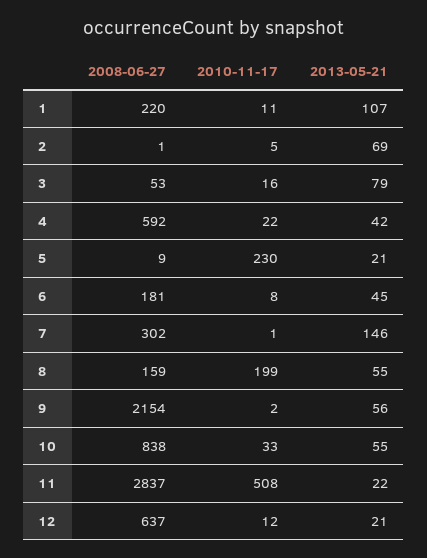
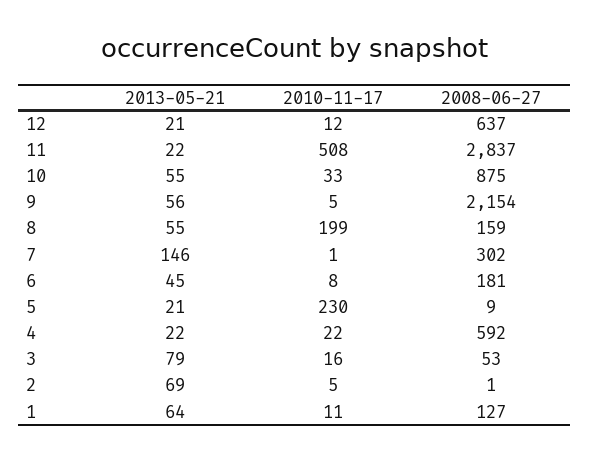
  {
    "2008-06-27": {
-     "1": 220,
+     "1": 127,
      "2": 1,
      "3": 53,
      "4": 592,
      "5": 9,
      "6": 181,
      "7": 302,
      "8": 159,
      "9": 2154,
-     "10": 838,
+     "10": 875,
      "11": 2837,
      "12": 637
    },
    "2010-11-17": {
      "1": 11,
      "2": 5,
      "3": 16,
      "4": 22,
      "5": 230,
      "6": 8,
      "7": 1,
      "8": 199,
-     "9": 2,
+     "9": 5,
      "10": 33,
      "11": 508,
      "12": 12
    },
    "2013-05-21": {
-     "1": 107,
+     "1": 64,
      "2": 69,
      "3": 79,
-     "4": 42,
+     "4": 22,
      "5": 21,
      "6": 45,
      "7": 146,
      "8": 55,
      "9": 56,
      "10": 55,
      "11": 22,
      "12": 21
    }
  }

